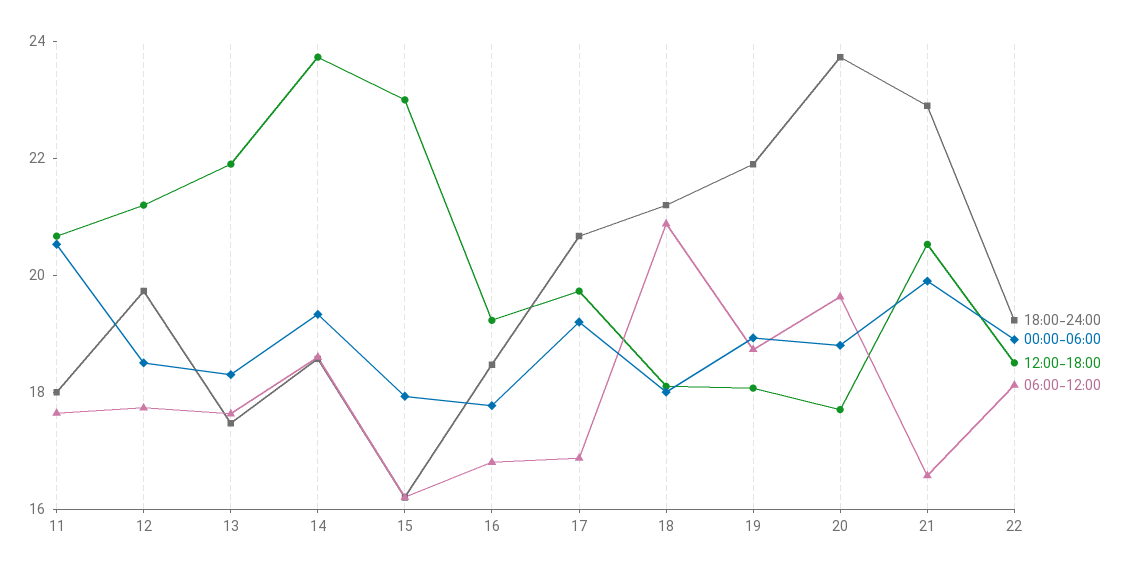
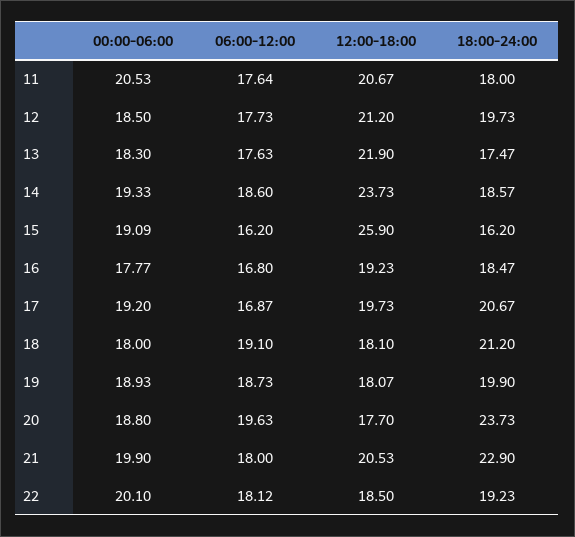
  {
    "18:00-24:00": {
      "11": 18,
      "12": 19.73,
      "13": 17.47,
      "14": 18.57,
      "15": 16.2,
      "16": 18.47,
      "17": 20.67,
      "18": 21.2,
-     "19": 22,
+     "19": 19.9,
      "20": 23.73,
      "21": 22.9,
      "22": 19.23
    },
    "00:00-06:00": {
      "11": 20.53,
      "12": 18.5,
      "13": 18.3,
      "14": 19.33,
-     "15": 18,
+     "15": 19.09,
      "16": 17.77,
      "17": 19.2,
      "18": 18,
      "19": 18.93,
      "20": 18.8,
      "21": 19.9,
-     "22": 19
+     "22": 20.1
    },
    "12:00-18:00": {
      "11": 20.67,
      "12": 21.2,
      "13": 21.9,
      "14": 23.73,
-     "15": 23,
+     "15": 25.9,
      "16": 19.23,
      "17": 19.73,
      "18": 18.1,
      "19": 18.07,
      "20": 17.7,
      "21": 20.53,
      "22": 18.5
    },
    "06:00-12:00": {
      "11": 17.64,
      "12": 17.73,
      "13": 17.63,
      "14": 18.6,
      "15": 16.2,
      "16": 16.8,
      "17": 16.87,
-     "18": 21,
+     "18": 19.1,
      "19": 18.73,
      "20": 19.63,
-     "21": 16.5,
+     "21": 18,
      "22": 18.12
    }
  }

